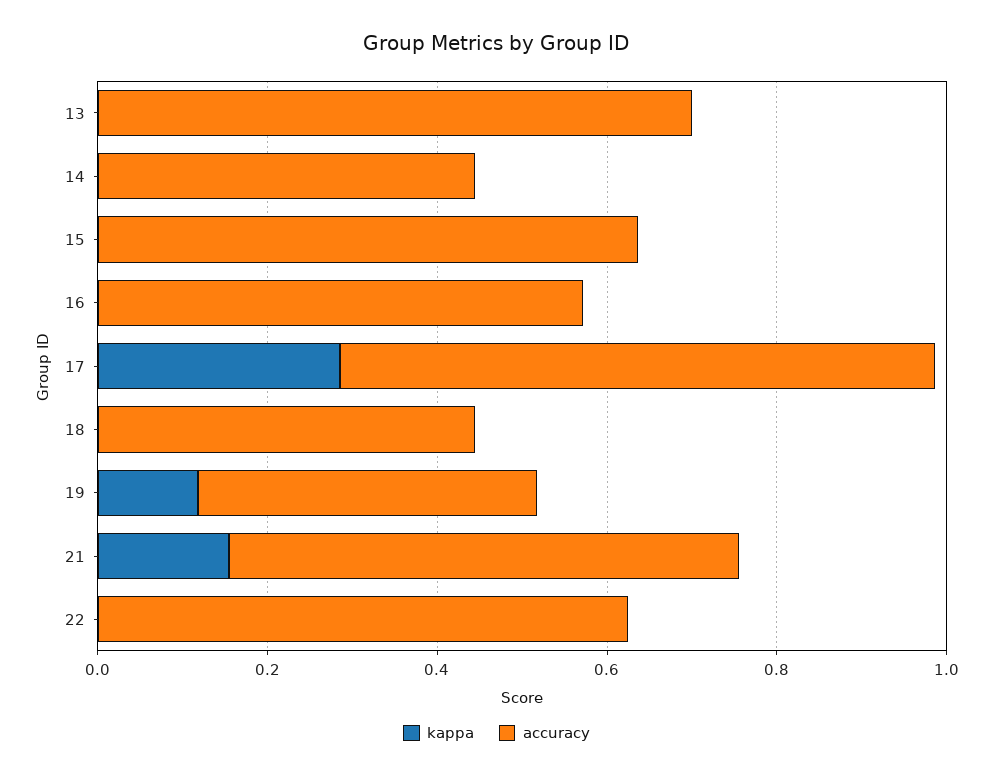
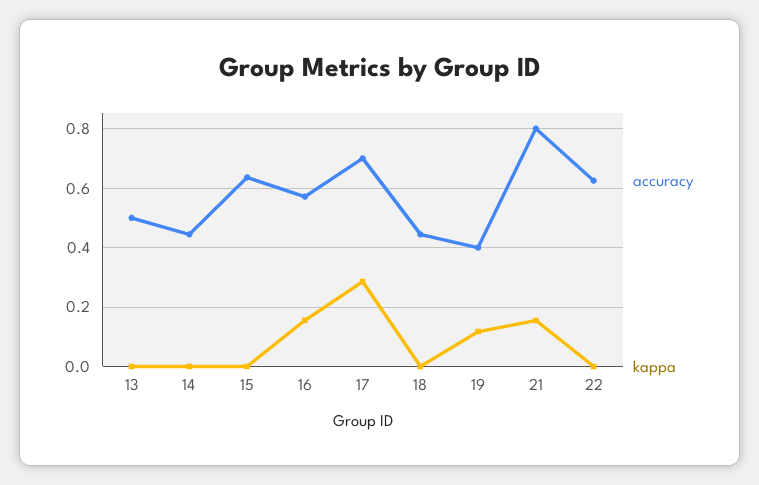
  {
    "kappa": {
      "13": 0,
      "14": 0,
      "15": 0,
-     "16": 0,
+     "16": 0.15,
      "17": 0.275,
      "18": 0,
      "19": 0.125,
      "21": 0.15,
      "22": 0
    },
    "accuracy": {
-     "13": 0.7,
+     "13": 0.5,
      "14": 0.45,
      "15": 0.625,
      "16": 0.575,
      "17": 0.7,
      "18": 0.45,
      "19": 0.4,
-     "21": 0.6,
+     "21": 0.8,
      "22": 0.625
    }
  }

